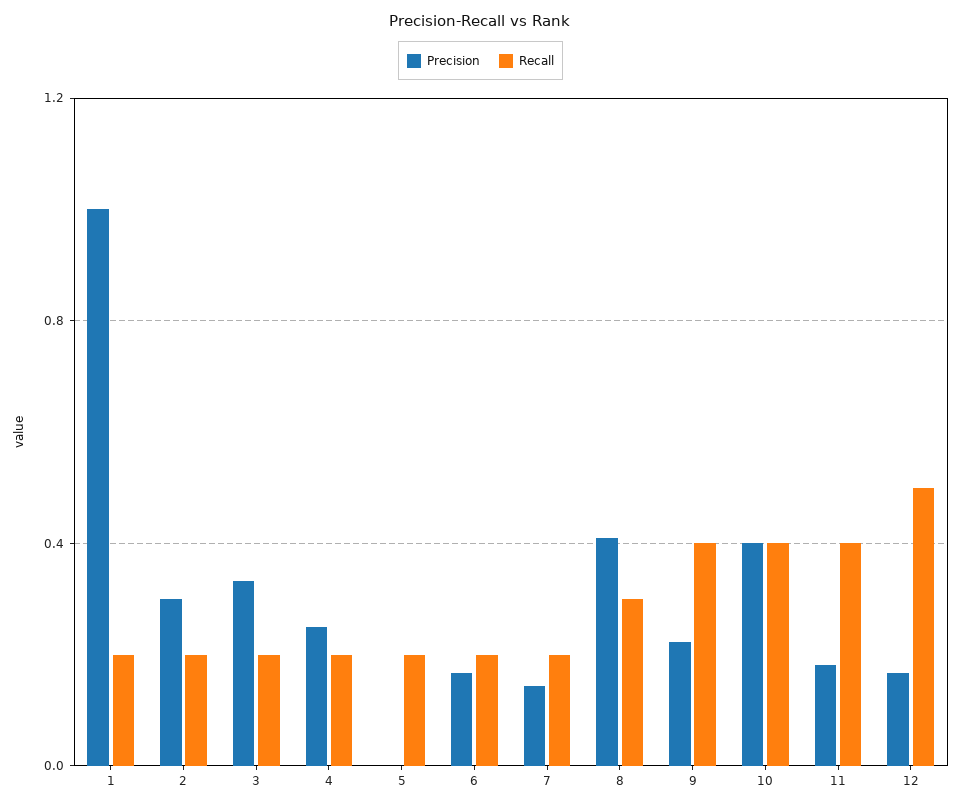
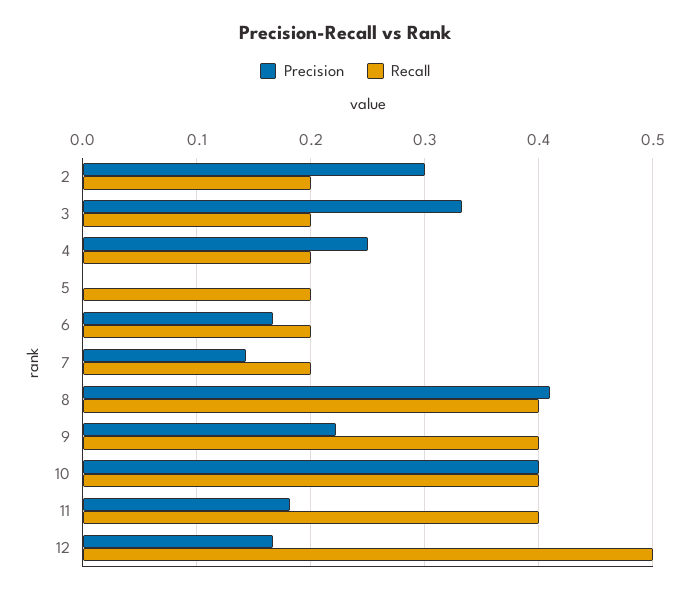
  {
    "Precision": {
-     "1": 1,
      "2": 0.3,
      "3": 0.33,
      "4": 0.25,
      "5": 0,
      "6": 0.17,
      "7": 0.14,
      "8": 0.41,
      "9": 0.22,
      "10": 0.4,
      "11": 0.18,
      "12": 0.17
    },
    "Recall": {
-     "1": 0.2,
      "2": 0.2,
      "3": 0.2,
      "4": 0.2,
      "5": 0.2,
      "6": 0.2,
      "7": 0.2,
-     "8": 0.3,
+     "8": 0.4,
      "9": 0.4,
      "10": 0.4,
      "11": 0.4,
      "12": 0.5
    }
  }

